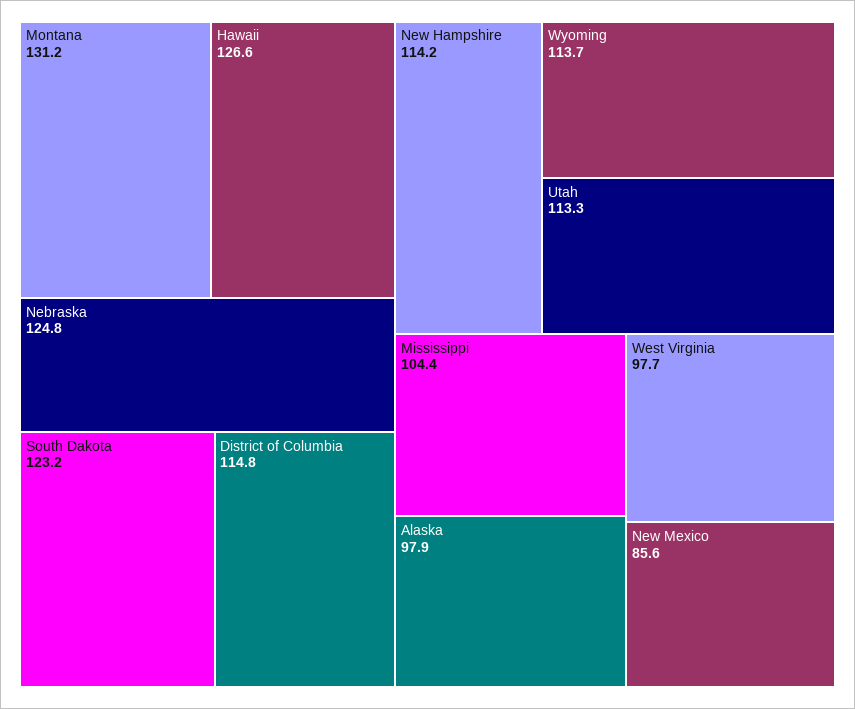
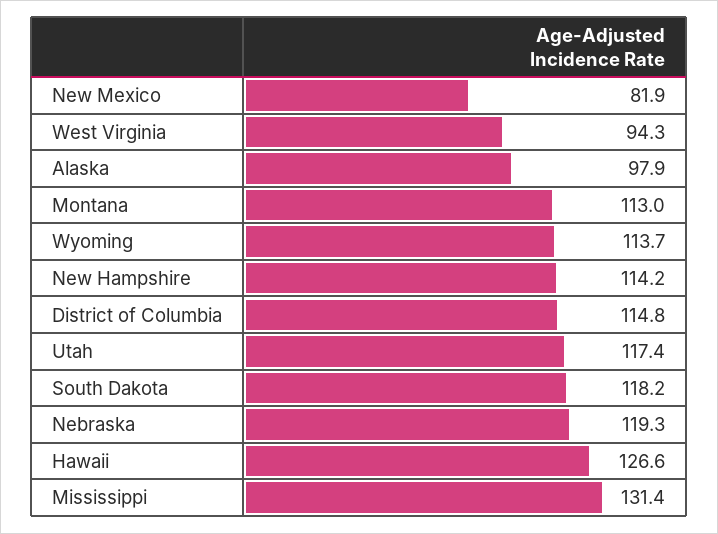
  {
-   "Montana": 131.2,
+   "Montana": 113,
    "Hawaii": 126.6,
-   "Nebraska": 124.8,
+   "Nebraska": 119.3,
-   "South Dakota": 123.2,
+   "South Dakota": 118.2,
    "District of Columbia": 114.8,
    "New Hampshire": 114.2,
    "Wyoming": 113.7,
-   "Utah": 113.3,
+   "Utah": 117.4,
-   "Mississippi": 104.4,
+   "Mississippi": 131.4,
    "Alaska": 97.9,
-   "West Virginia": 97.7,
+   "West Virginia": 94.3,
-   "New Mexico": 85.6
+   "New Mexico": 81.9
  }

